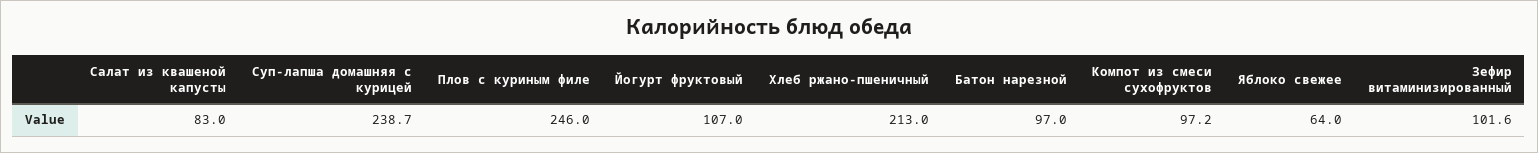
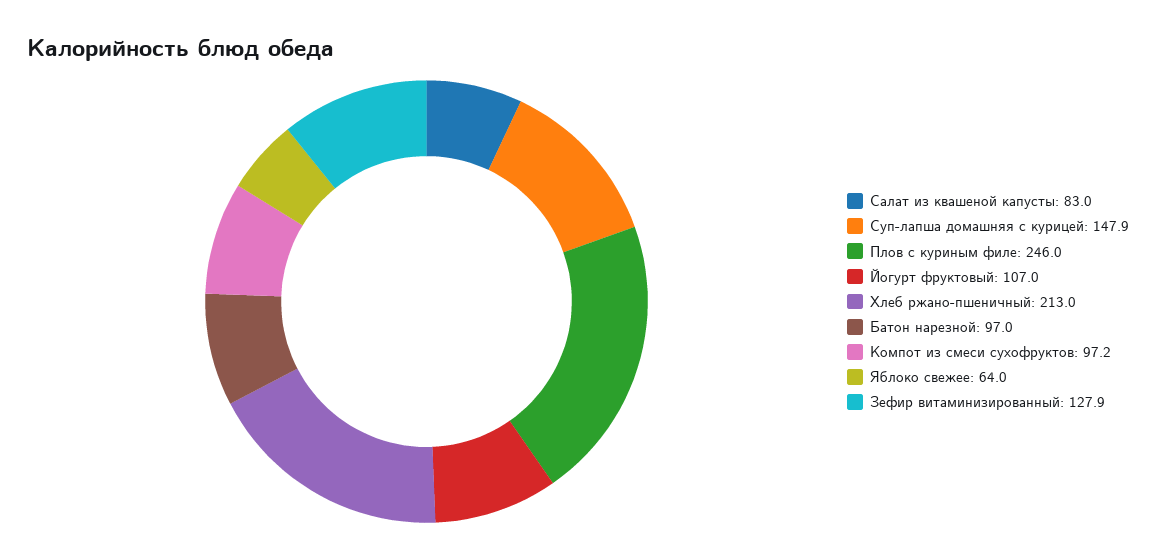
  {
    "Салат из квашеной капусты": 83,
-   "Суп-лапша домашняя с курицей": 238.7,
+   "Суп-лапша домашняя с курицей": 147.9,
    "Плов с куриным филе": 246,
    "Йогурт фруктовый": 107,
    "Хлеб ржано-пшеничный": 213,
    "Батон нарезной": 97,
    "Компот из смеси сухофруктов": 97.2,
    "Яблоко свежее": 64,
-   "Зефир витаминизированный": 101.6
+   "Зефир витаминизированный": 127.9
  }

